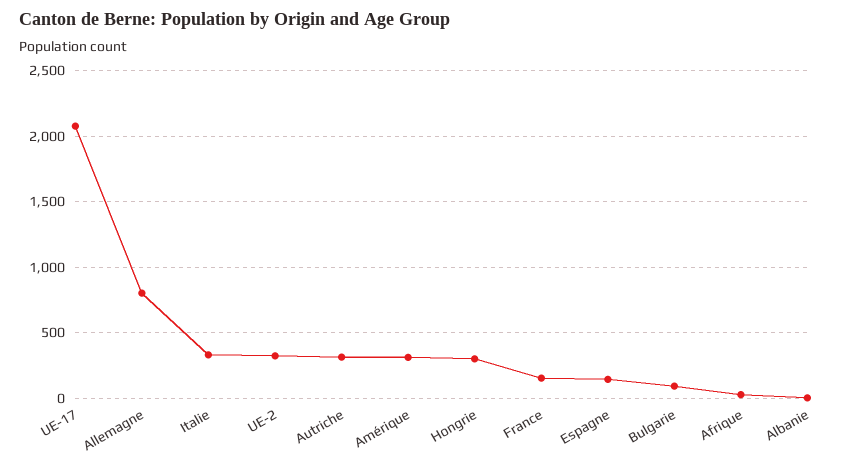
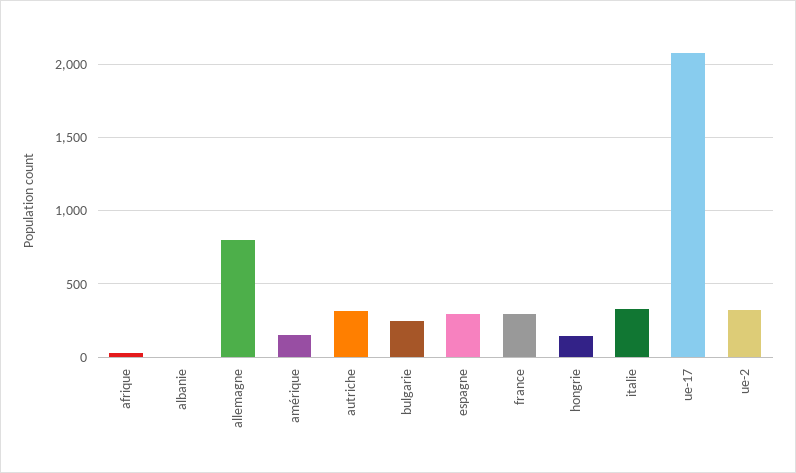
  {
    "UE-17": 2100,
    "Allemagne": 800,
    "Italie": 350,
    "UE-2": 300,
    "Autriche": 300,
-   "Amérique": 300,
+   "Amérique": 150,
-   "Hongrie": 300,
+   "Hongrie": 150,
-   "France": 150,
+   "France": 300,
-   "Espagne": 150,
+   "Espagne": 300,
-   "Bulgarie": 100,
+   "Bulgarie": 250,
    "Afrique": 50,
    "Albanie": 0
  }

